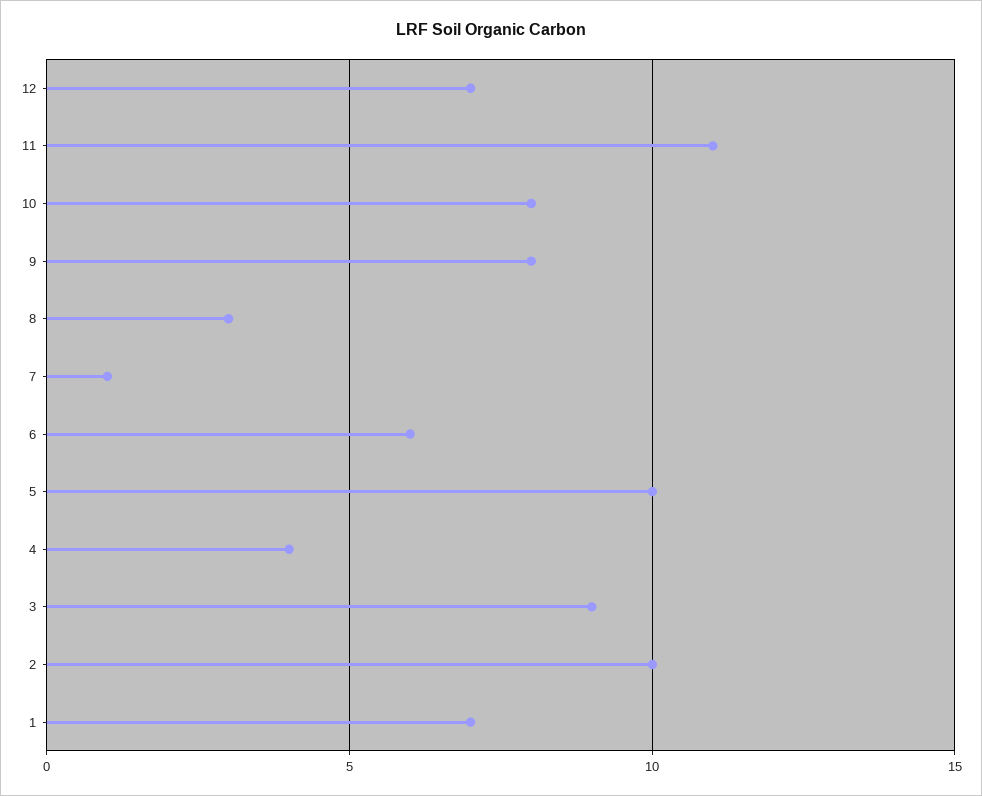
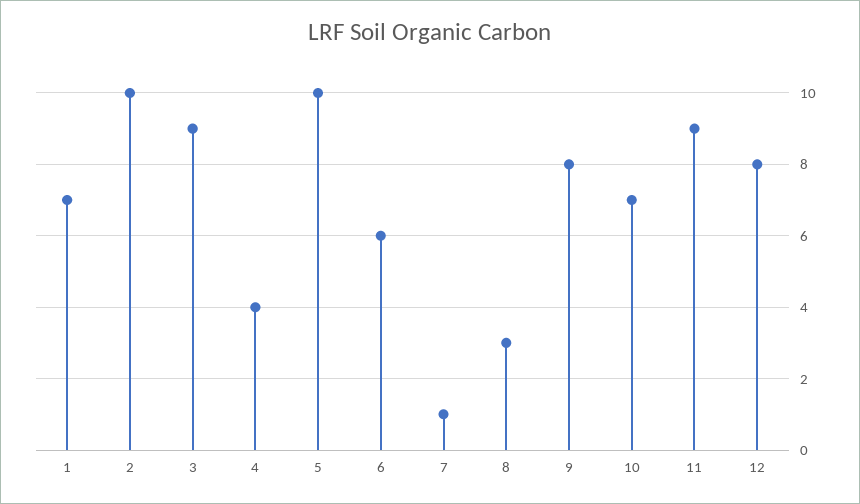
  {
-   "12": 7,
+   "12": 8,
-   "11": 11,
+   "11": 9,
-   "10": 8,
+   "10": 7,
    "9": 8,
    "8": 3,
    "7": 1,
    "6": 6,
    "5": 10,
    "4": 4,
    "3": 9,
    "2": 10,
    "1": 7
  }

